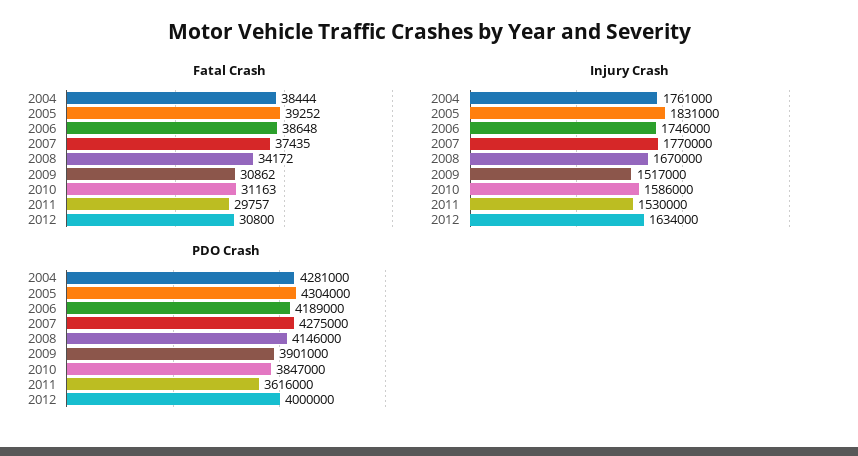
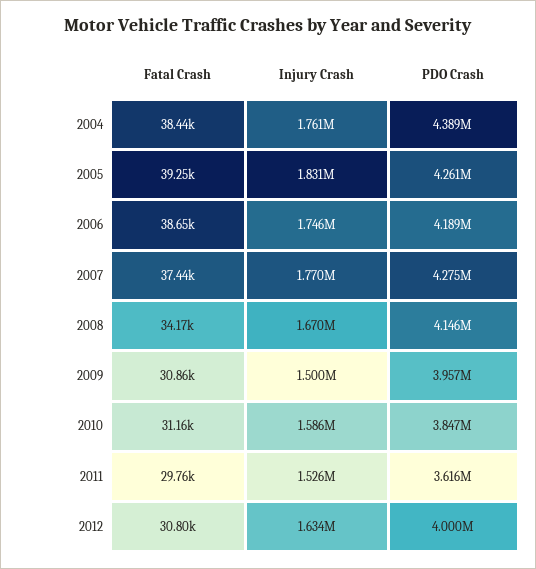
  {
    "Fatal Crash": {
      "2004": 38444,
      "2005": 39252,
      "2006": 38648,
      "2007": 37435,
      "2008": 34172,
      "2009": 30862,
      "2010": 31163,
      "2011": 29757,
      "2012": 30800
    },
    "Injury Crash": {
      "2004": 1761000,
      "2005": 1831000,
      "2006": 1746000,
      "2007": 1770000,
      "2008": 1670000,
-     "2009": 1517000,
+     "2009": 1500000,
      "2010": 1586000,
-     "2011": 1530000,
+     "2011": 1526000,
      "2012": 1634000
    },
    "PDO Crash": {
-     "2004": 4281000,
+     "2004": 4389000,
-     "2005": 4304000,
+     "2005": 4261000,
      "2006": 4189000,
      "2007": 4275000,
      "2008": 4146000,
-     "2009": 3901000,
+     "2009": 3957000,
      "2010": 3847000,
      "2011": 3616000,
      "2012": 4000000
    }
  }

